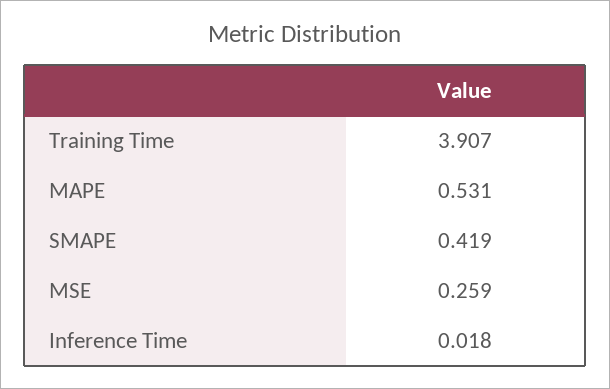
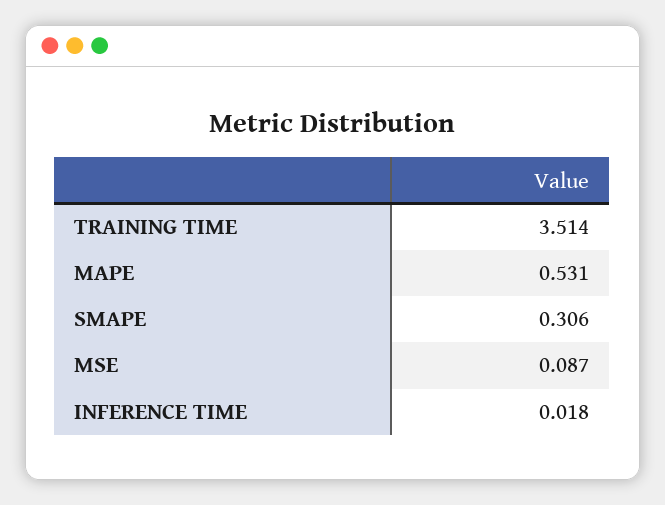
  {
-   "Training Time": 3.907,
+   "Training Time": 3.514,
    "MAPE": 0.531,
-   "SMAPE": 0.419,
+   "SMAPE": 0.306,
-   "MSE": 0.259,
+   "MSE": 0.087,
    "Inference Time": 0.018
  }

